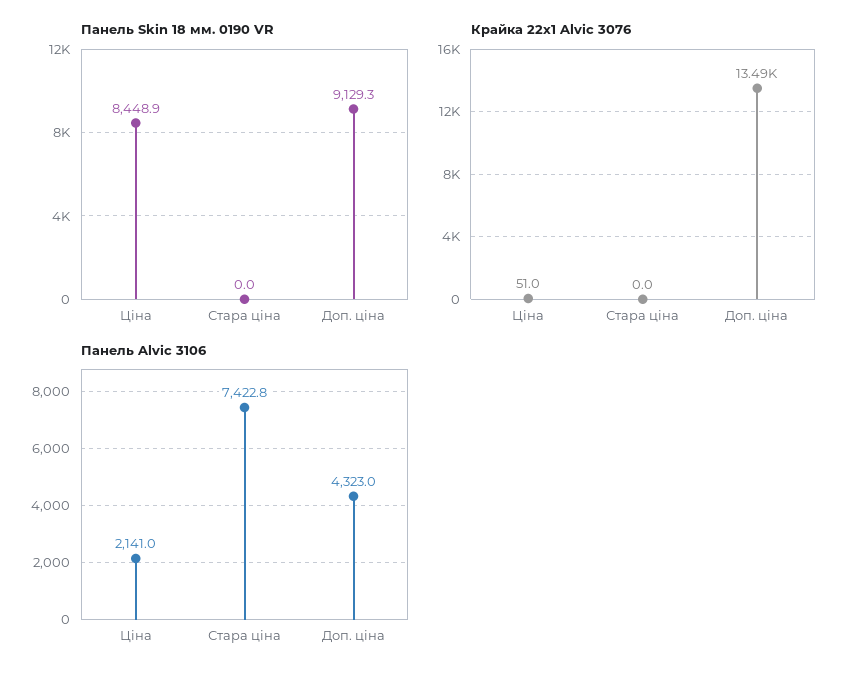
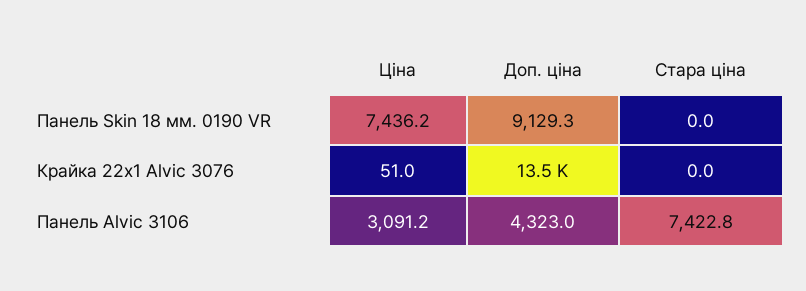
  {
    "Панель Skin 18 мм. 0190 VR": {
-     "Ціна": 8448.9,
+     "Ціна": 7436.2,
      "Стара ціна": 0,
      "Доп. ціна": 9129.3
    },
    "Крайка 22x1 Alvic 3076": {
      "Ціна": 51,
      "Стара ціна": 0,
      "Доп. ціна": 13490
    },
    "Панель Alvic 3106": {
-     "Ціна": 2141,
+     "Ціна": 3091.2,
      "Стара ціна": 7422.8,
      "Доп. ціна": 4323
    }
  }

